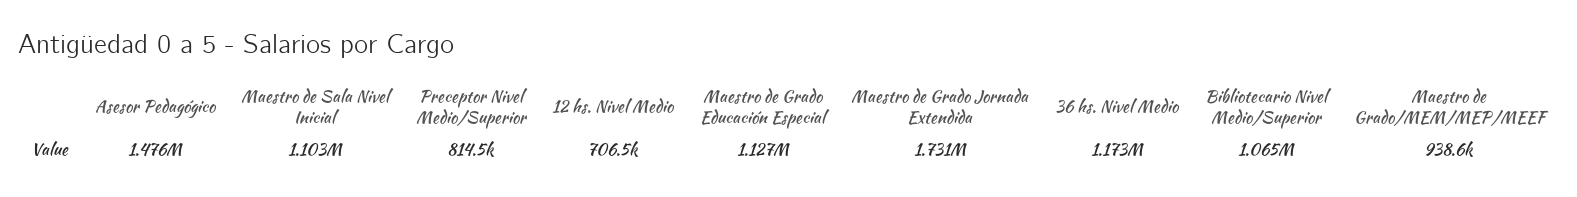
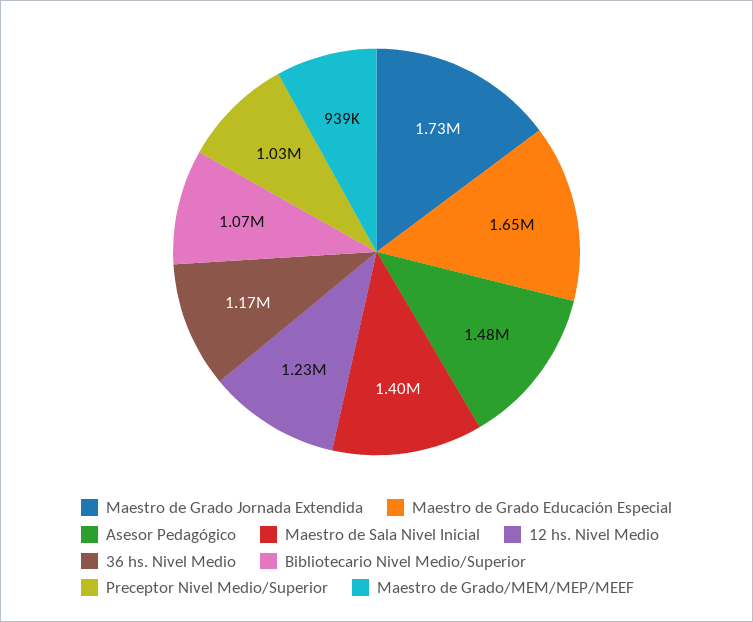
  {
    "Asesor Pedagógico": 1476000,
-   "Maestro de Sala Nivel Inicial": 1103000,
+   "Maestro de Sala Nivel Inicial": 1400000,
-   "Preceptor Nivel Medio/Superior": 814500,
+   "Preceptor Nivel Medio/Superior": 1030000,
-   "12 hs. Nivel Medio": 706500,
+   "12 hs. Nivel Medio": 1230000,
-   "Maestro de Grado Educación Especial": 1127000,
+   "Maestro de Grado Educación Especial": 1650000,
    "Maestro de Grado Jornada Extendida": 1731000,
    "36 hs. Nivel Medio": 1173000,
    "Bibliotecario Nivel Medio/Superior": 1065000,
    "Maestro de Grado/MEM/MEP/MEEF": 938600
  }

